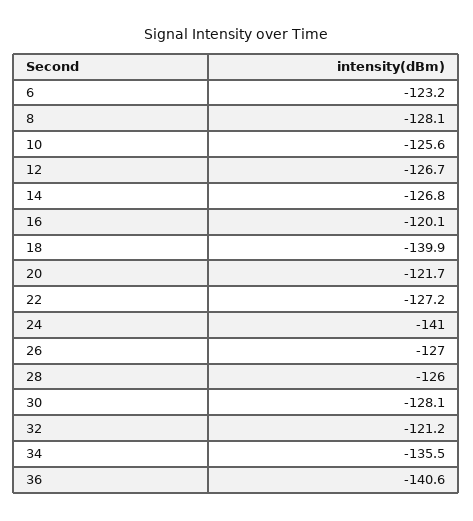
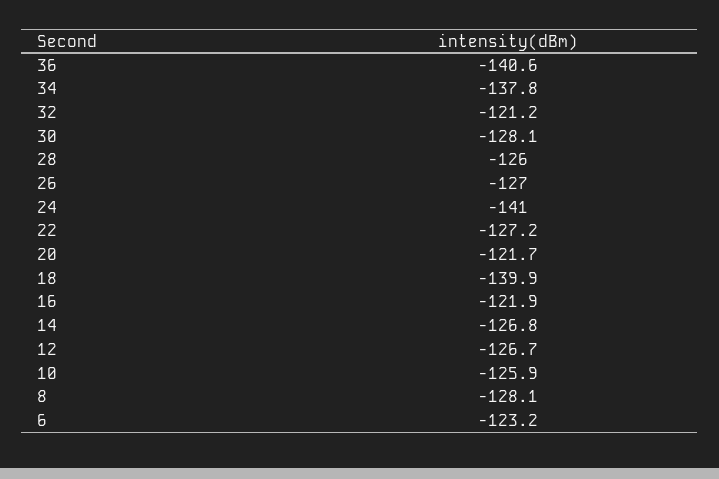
  {
    "6": -123.2,
    "8": -128.1,
-   "10": -125.6,
+   "10": -125.9,
    "12": -126.7,
    "14": -126.8,
-   "16": -120.1,
+   "16": -121.9,
    "18": -139.9,
    "20": -121.7,
    "22": -127.2,
    "24": -141,
    "26": -127,
    "28": -126,
    "30": -128.1,
    "32": -121.2,
-   "34": -135.5,
+   "34": -137.8,
    "36": -140.6
  }

